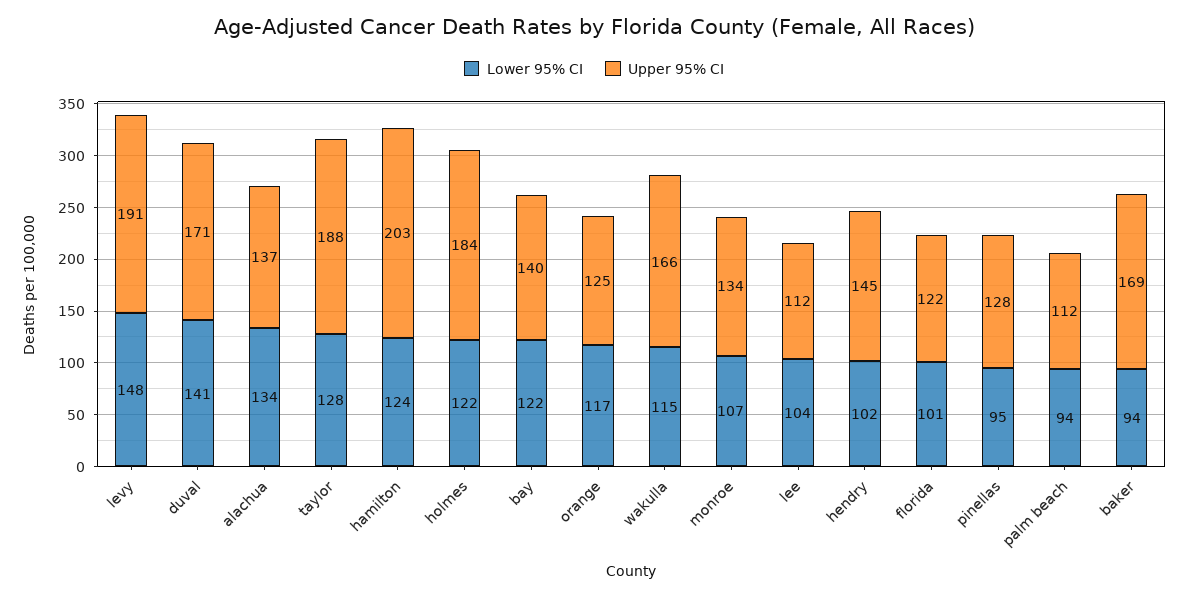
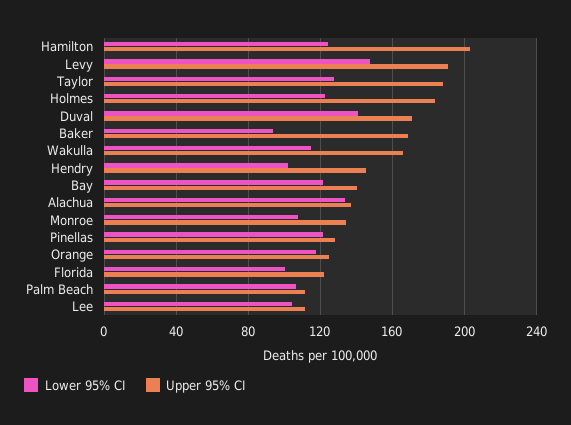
  {
    "Lower 95% CI": {
      "levy": 148,
      "duval": 141,
      "alachua": 134,
      "taylor": 128,
      "hamilton": 124,
      "holmes": 122,
      "bay": 122,
      "orange": 117,
      "wakulla": 115,
      "monroe": 107,
      "lee": 104,
      "hendry": 102,
      "florida": 101,
-     "pinellas": 95,
+     "pinellas": 120,
-     "palm beach": 94,
+     "palm beach": 105,
      "baker": 94
    },
    "Upper 95% CI": {
      "levy": 191,
      "duval": 171,
      "alachua": 137,
      "taylor": 188,
      "hamilton": 203,
      "holmes": 184,
      "bay": 140,
      "orange": 125,
      "wakulla": 166,
      "monroe": 134,
      "lee": 112,
      "hendry": 145,
      "florida": 122,
      "pinellas": 128,
      "palm beach": 112,
      "baker": 169
    }
  }

